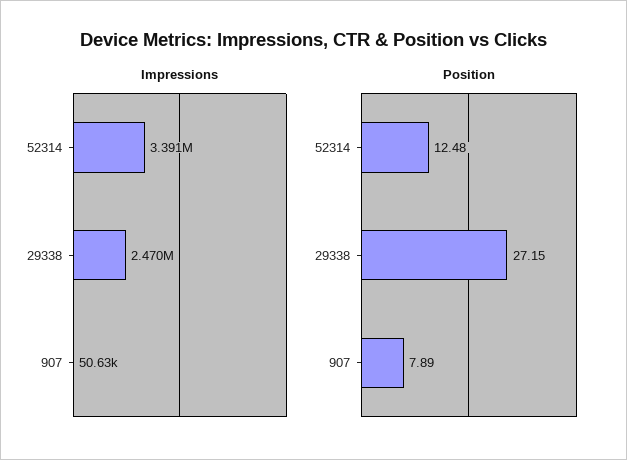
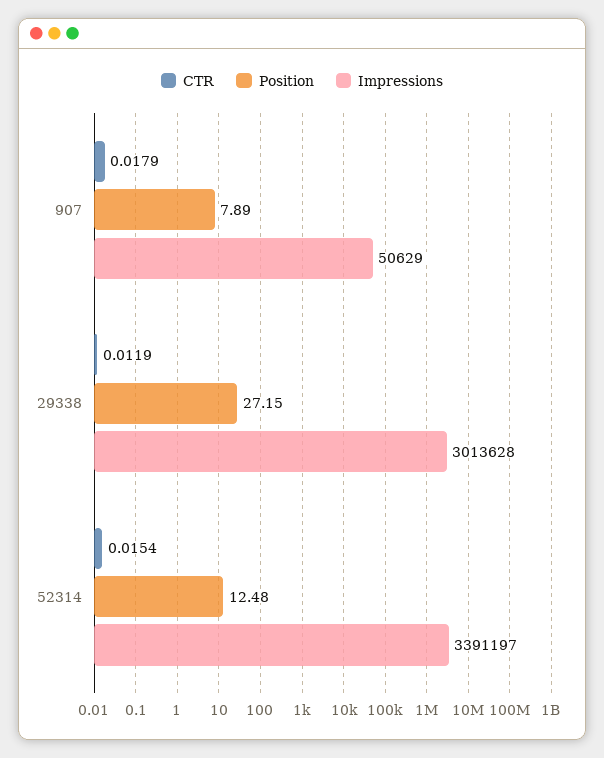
  {
    "Impressions": {
      "52314": 3391197,
-     "29338": 2470000,
+     "29338": 3013628,
      "907": 50629
    },
    "Position": {
      "52314": 12.48,
      "29338": 27.15,
      "907": 7.89
-   }
+   },
+   "CTR": {
+     "907": 0.0179,
+     "29338": 0.0119,
+     "52314": 0.0154
+   }
  }

